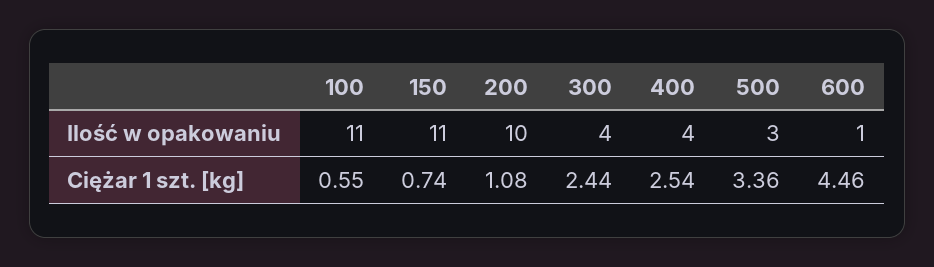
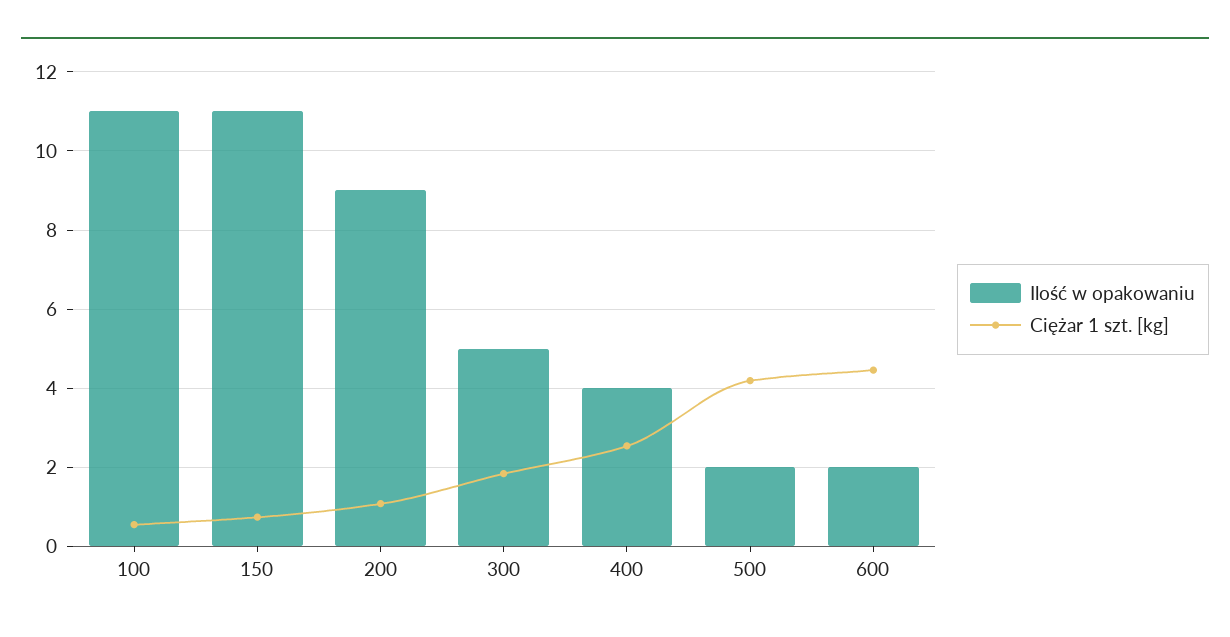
  {
    "Ilość w opakowaniu": {
      "100": 11,
      "150": 11,
-     "200": 10,
+     "200": 9,
-     "300": 4,
+     "300": 5,
      "400": 4,
-     "500": 3,
+     "500": 2,
-     "600": 1
+     "600": 2
    },
    "Ciężar 1 szt. [kg]": {
      "100": 0.55,
      "150": 0.74,
      "200": 1.08,
-     "300": 2.44,
+     "300": 1.8,
      "400": 2.54,
-     "500": 3.36,
+     "500": 4.2,
      "600": 4.46
    }
  }

